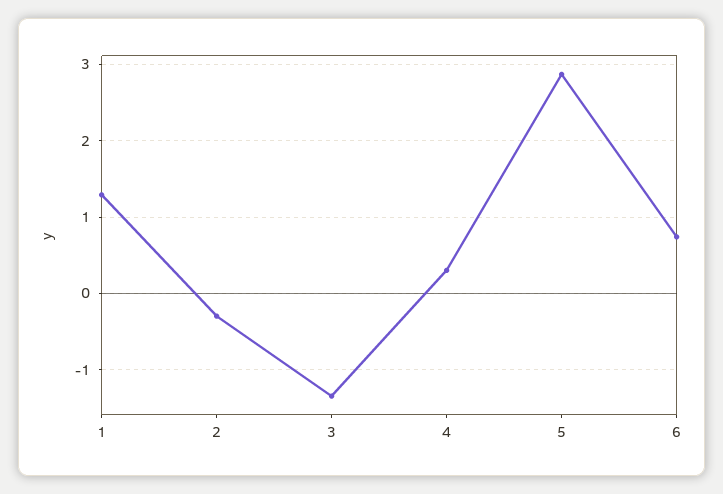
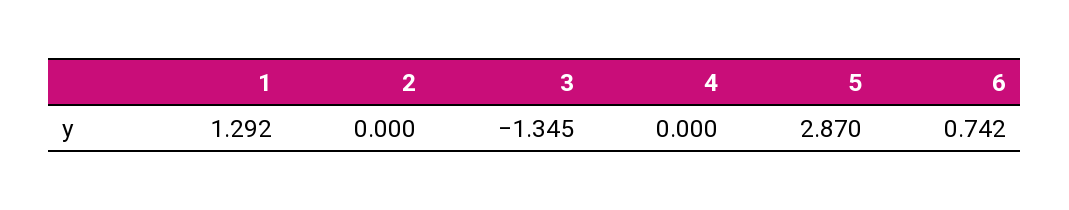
  {
    "1": 1.292,
-   "2": -0.3,
+   "2": 0,
    "3": -1.345,
-   "4": 0.3,
+   "4": 0,
    "5": 2.87,
    "6": 0.742
  }

